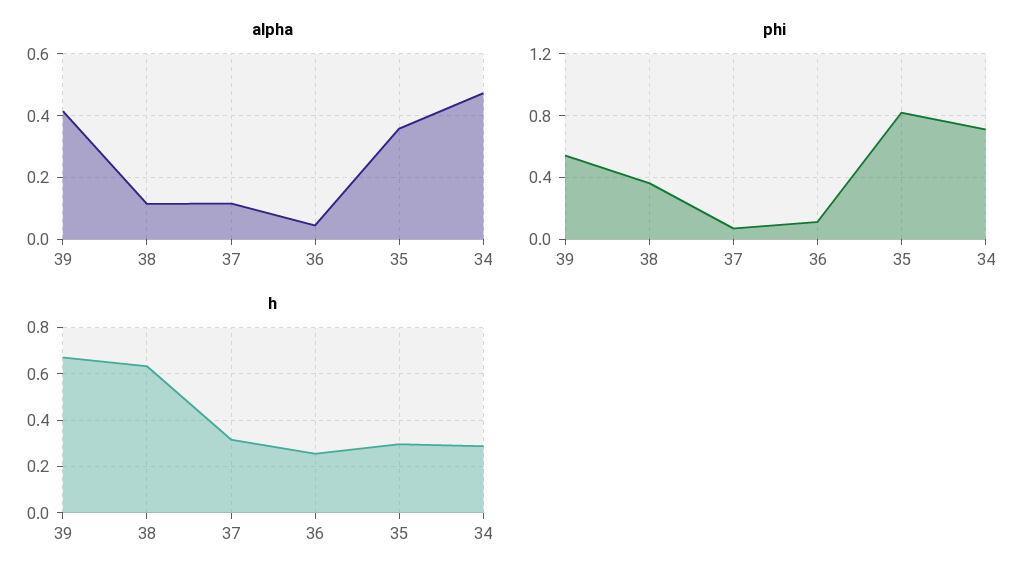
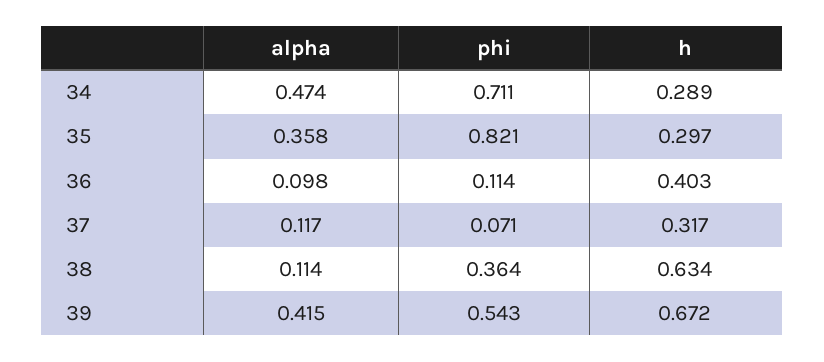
  {
    "alpha": {
      "39": 0.415,
      "38": 0.114,
      "37": 0.117,
-     "36": 0.04,
+     "36": 0.098,
      "35": 0.358,
      "34": 0.474
    },
    "phi": {
      "39": 0.543,
      "38": 0.364,
      "37": 0.071,
      "36": 0.114,
      "35": 0.821,
      "34": 0.711
    },
    "h": {
      "39": 0.672,
      "38": 0.634,
      "37": 0.317,
-     "36": 0.25,
+     "36": 0.403,
      "35": 0.297,
      "34": 0.289
    }
  }

